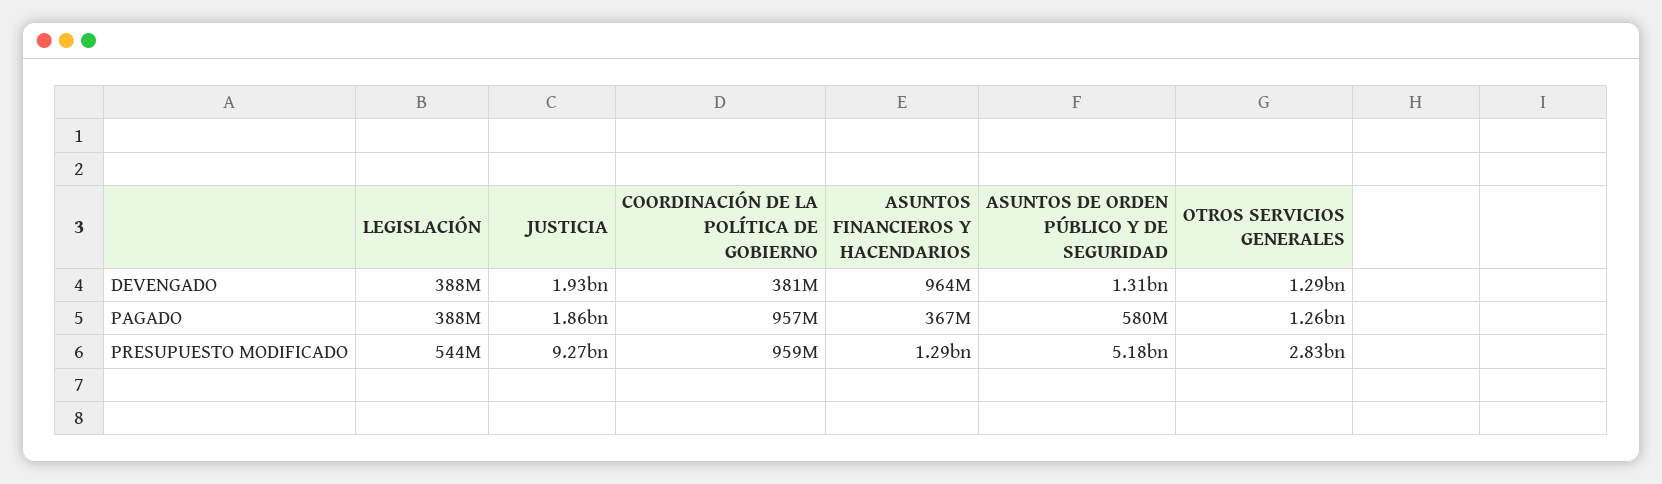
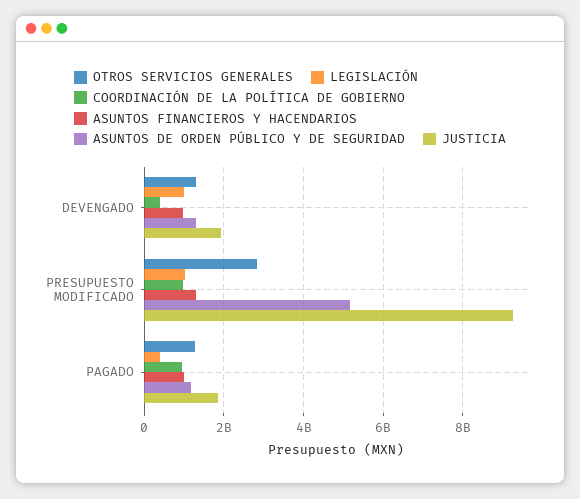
  {
    "LEGISLACIÓN": {
-     "DEVENGADO": 388000000,
+     "DEVENGADO": 1000000000,
      "PAGADO": 388000000,
-     "PRESUPUESTO MODIFICADO": 544000000
+     "PRESUPUESTO MODIFICADO": 1000000000
    },
    "JUSTICIA": {
      "DEVENGADO": 1930000000,
      "PAGADO": 1860000000,
      "PRESUPUESTO MODIFICADO": 9270000000
    },
    "COORDINACIÓN DE LA POLÍTICA DE GOBIERNO": {
      "DEVENGADO": 381000000,
      "PAGADO": 957000000,
      "PRESUPUESTO MODIFICADO": 959000000
    },
    "ASUNTOS FINANCIEROS Y HACENDARIOS": {
      "DEVENGADO": 964000000,
-     "PAGADO": 367000000,
+     "PAGADO": 1000000000,
      "PRESUPUESTO MODIFICADO": 1290000000
    },
    "ASUNTOS DE ORDEN PÚBLICO Y DE SEGURIDAD": {
      "DEVENGADO": 1310000000,
-     "PAGADO": 580000000,
+     "PAGADO": 1200000000,
      "PRESUPUESTO MODIFICADO": 5180000000
    },
    "OTROS SERVICIOS GENERALES": {
      "DEVENGADO": 1290000000,
      "PAGADO": 1260000000,
      "PRESUPUESTO MODIFICADO": 2830000000
    }
  }

